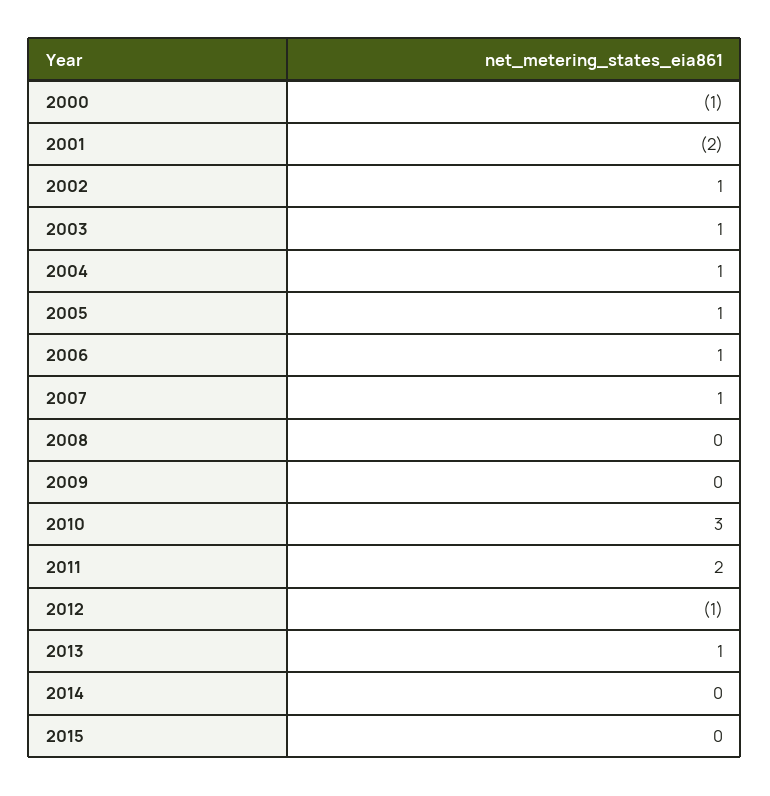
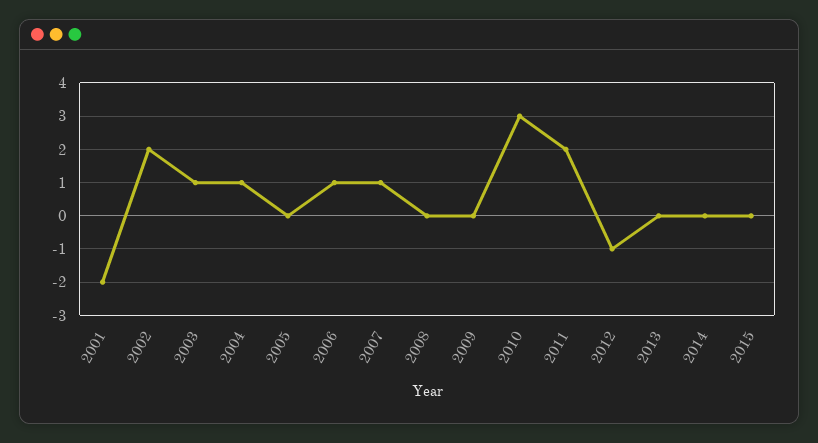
  {
-   "2000": -1,
    "2001": -2,
-   "2002": 1,
+   "2002": 2,
    "2003": 1,
    "2004": 1,
-   "2005": 1,
+   "2005": 0,
    "2006": 1,
    "2007": 1,
    "2008": 0,
    "2009": 0,
    "2010": 3,
    "2011": 2,
    "2012": -1,
-   "2013": 1,
+   "2013": 0,
    "2014": 0,
    "2015": 0
  }

